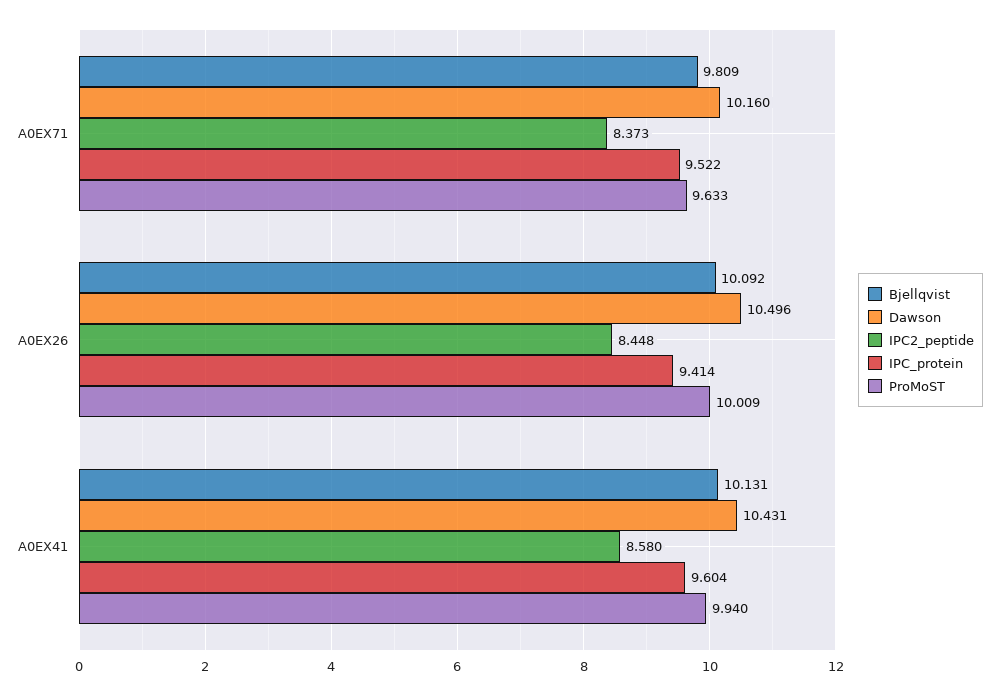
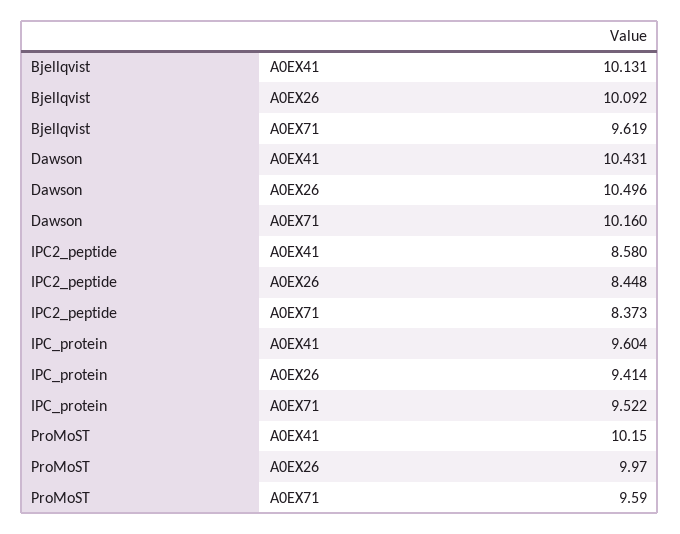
  {
    "Bjellqvist": {
-     "A0EX71": 9.809,
+     "A0EX71": 9.619,
      "A0EX26": 10.092,
      "A0EX41": 10.131
    },
    "Dawson": {
      "A0EX71": 10.16,
      "A0EX26": 10.496,
      "A0EX41": 10.431
    },
    "IPC2_peptide": {
      "A0EX71": 8.373,
      "A0EX26": 8.448,
      "A0EX41": 8.58
    },
    "IPC_protein": {
      "A0EX71": 9.522,
      "A0EX26": 9.414,
      "A0EX41": 9.604
    },
    "ProMoST": {
-     "A0EX71": 9.633,
+     "A0EX71": 9.59,
-     "A0EX26": 10.009,
+     "A0EX26": 9.97,
-     "A0EX41": 9.94
+     "A0EX41": 10.15
    }
  }

